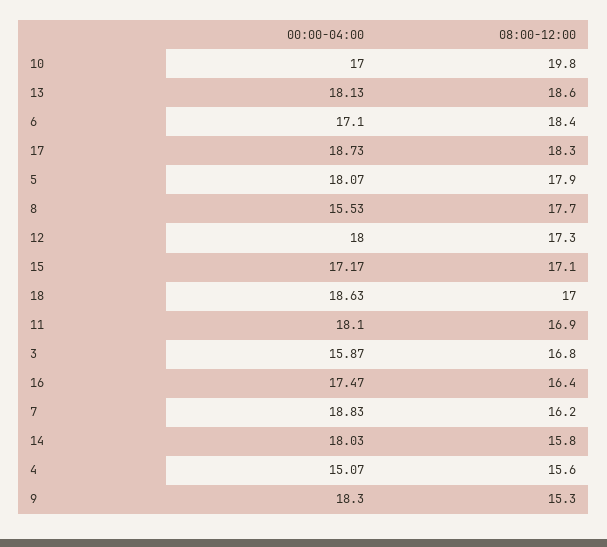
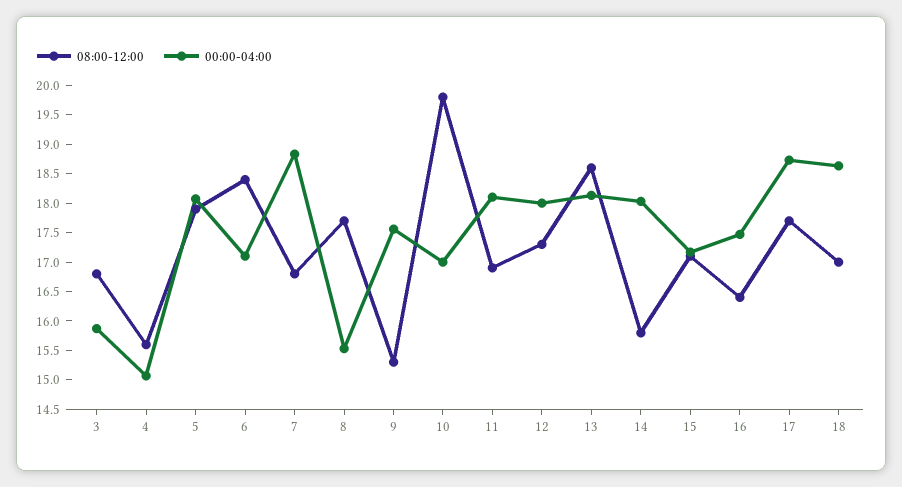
  {
    "00:00-04:00": {
      "10": 17,
      "13": 18.13,
      "6": 17.1,
      "17": 18.73,
      "5": 18.07,
      "8": 15.53,
      "12": 18,
      "15": 17.17,
      "18": 18.63,
      "11": 18.1,
      "3": 15.87,
      "16": 17.47,
      "7": 18.83,
      "14": 18.03,
      "4": 15.07,
-     "9": 18.3
+     "9": 17.5
    },
    "08:00-12:00": {
      "10": 19.8,
      "13": 18.6,
      "6": 18.4,
-     "17": 18.3,
+     "17": 17.75,
      "5": 17.9,
      "8": 17.7,
      "12": 17.3,
      "15": 17.1,
      "18": 17,
      "11": 16.9,
      "3": 16.8,
      "16": 16.4,
-     "7": 16.2,
+     "7": 16.75,
      "14": 15.8,
      "4": 15.6,
      "9": 15.3
    }
  }

